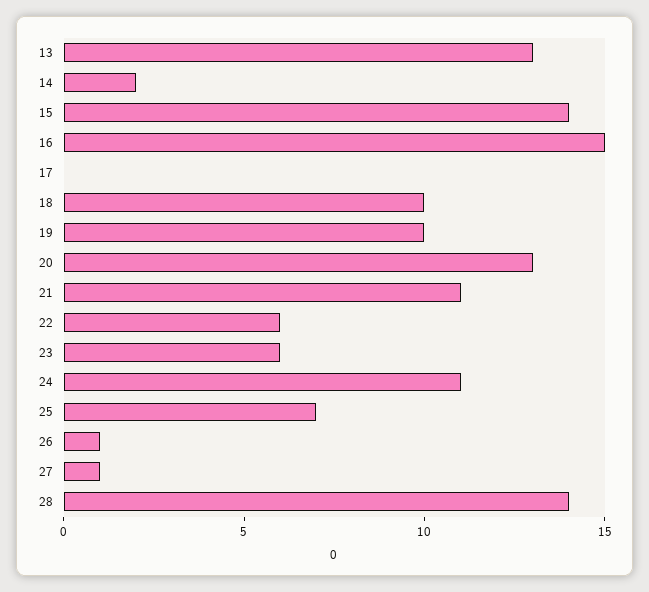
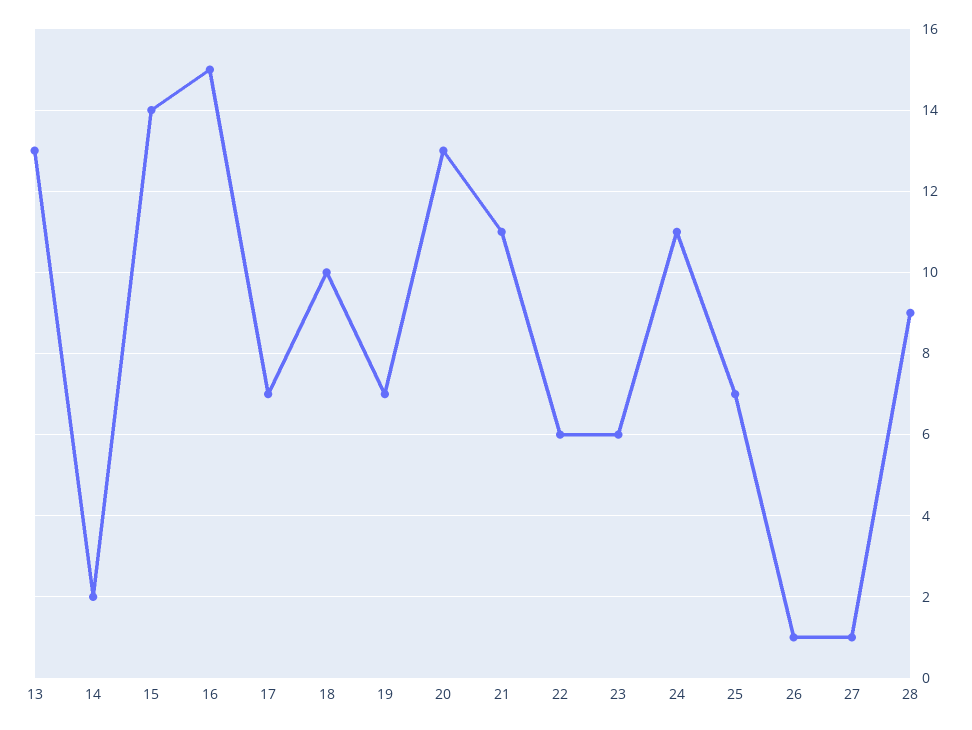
  {
    "13": 13,
    "14": 2,
    "15": 14,
    "16": 15,
-   "17": 0,
+   "17": 7,
    "18": 10,
-   "19": 10,
+   "19": 7,
    "20": 13,
    "21": 11,
    "22": 6,
    "23": 6,
    "24": 11,
    "25": 7,
    "26": 1,
    "27": 1,
-   "28": 14
+   "28": 9
  }

